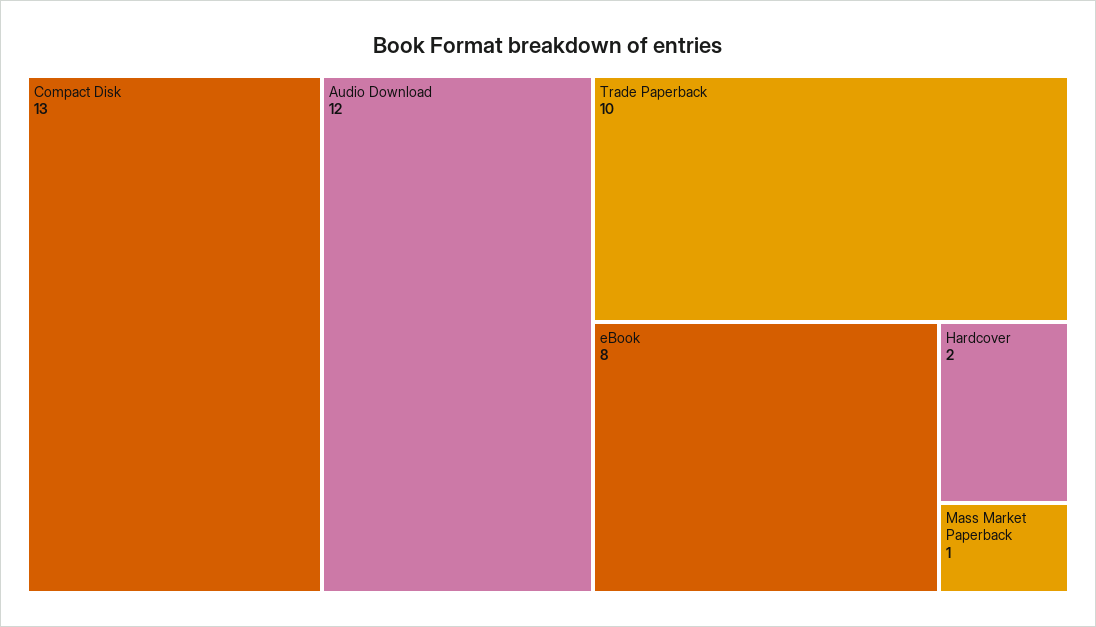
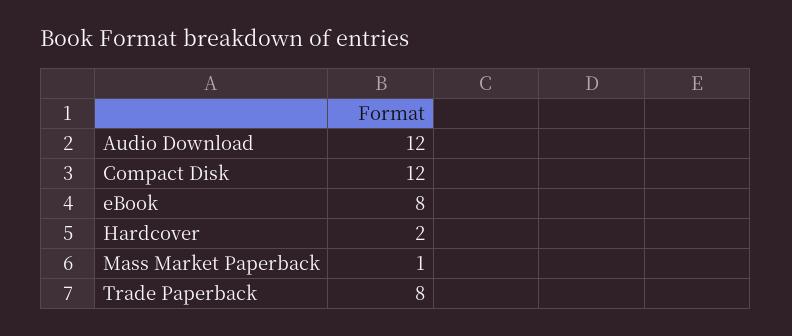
  {
-   "Compact Disk": 13,
+   "Compact Disk": 12,
    "Audio Download": 12,
-   "Trade Paperback": 10,
+   "Trade Paperback": 8,
    "eBook": 8,
    "Hardcover": 2,
    "Mass Market Paperback": 1
  }

